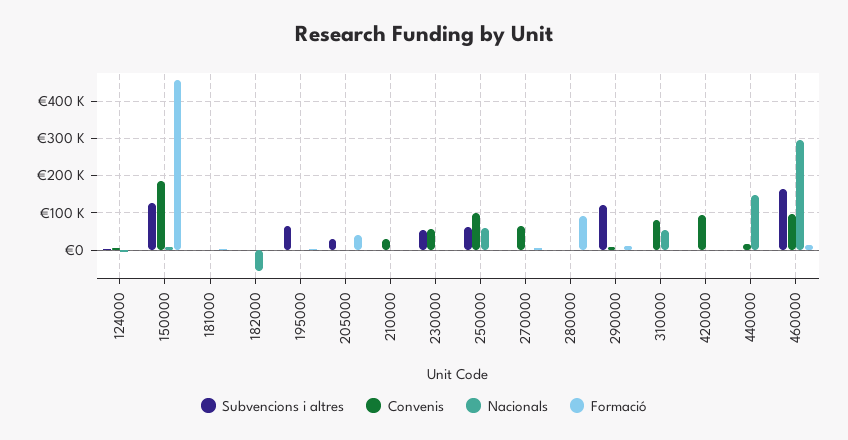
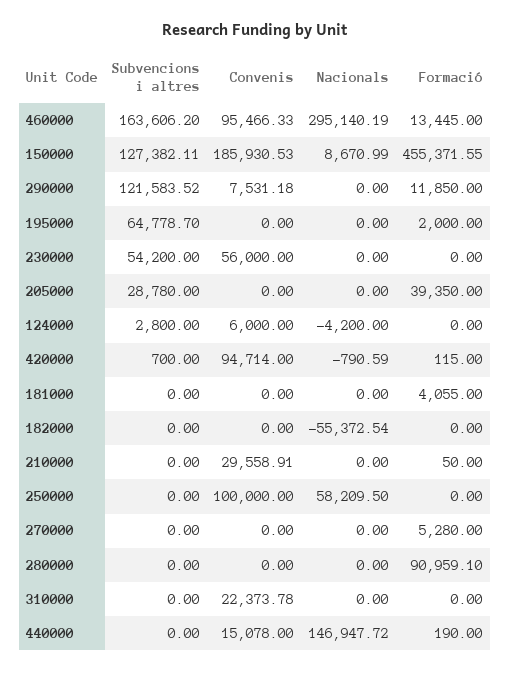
  {
    "Subvencions i altres": {
      "124000": 2800,
      "150000": 127382.11,
      "181000": 0,
      "182000": 0,
      "195000": 64778.7,
      "205000": 28780,
      "210000": 0,
      "230000": 54200,
-     "250000": 60000,
+     "250000": 0,
      "270000": 0,
      "280000": 0,
      "290000": 121583.52,
      "310000": 0,
      "420000": 700,
      "440000": 0,
      "460000": 163606.2
    },
    "Convenis": {
      "124000": 6000,
      "150000": 185930.53,
      "181000": 0,
      "182000": 0,
      "195000": 0,
      "205000": 0,
      "210000": 29558.91,
      "230000": 56000,
      "250000": 100000,
-     "270000": 60000,
+     "270000": 0,
      "280000": 0,
      "290000": 7531.18,
-     "310000": 80000,
+     "310000": 22373.78,
      "420000": 94714,
      "440000": 15078,
      "460000": 95466.33
    },
    "Nacionals": {
      "124000": -4200,
      "150000": 8670.99,
      "181000": 0,
      "182000": -55372.54,
      "195000": 0,
      "205000": 0,
      "210000": 0,
      "230000": 0,
      "250000": 58209.5,
      "270000": 0,
      "280000": 0,
      "290000": 0,
-     "310000": 60000,
+     "310000": 0,
      "420000": -790.59,
      "440000": 146947.72,
      "460000": 295140.19
    },
    "Formació": {
      "124000": 0,
      "150000": 455371.55,
      "181000": 4055,
      "182000": 0,
      "195000": 2000,
      "205000": 39350,
      "210000": 50,
      "230000": 0,
      "250000": 0,
      "270000": 5280,
      "280000": 90959.1,
      "290000": 11850,
      "310000": 0,
      "420000": 115,
      "440000": 190,
      "460000": 13445
    }
  }

